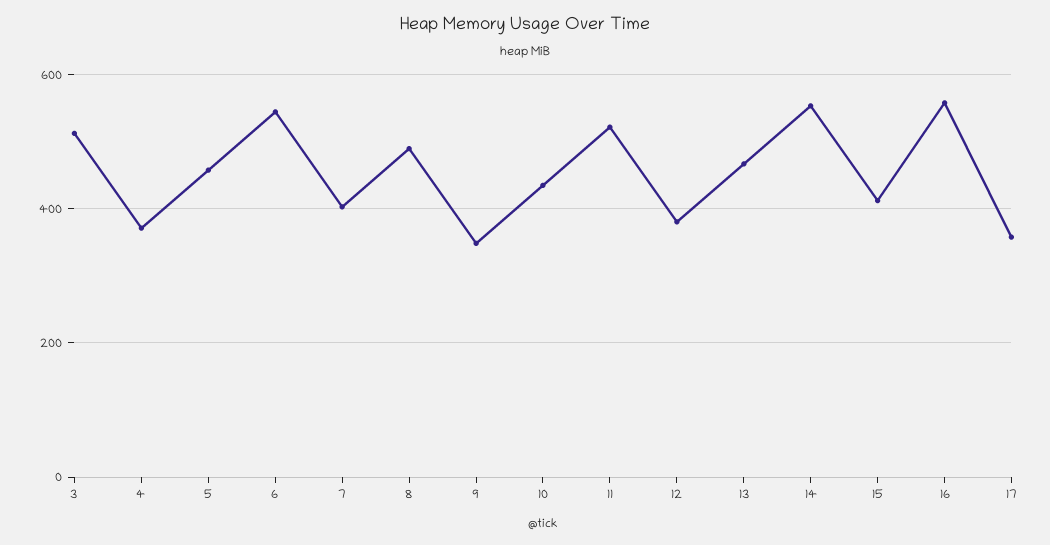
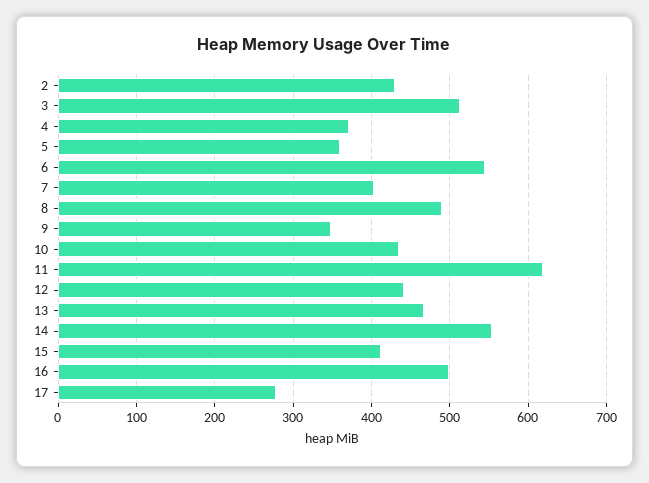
  {
    "3": 510,
    "4": 370,
-   "5": 460,
+   "5": 360,
    "6": 540,
    "7": 400,
    "8": 490,
    "9": 350,
    "10": 440,
-   "11": 520,
+   "11": 620,
-   "12": 380,
+   "12": 440,
    "13": 470,
    "14": 550,
    "15": 410,
-   "16": 560,
+   "16": 500,
-   "17": 360
+   "17": 280,
+   "2": 430
  }

